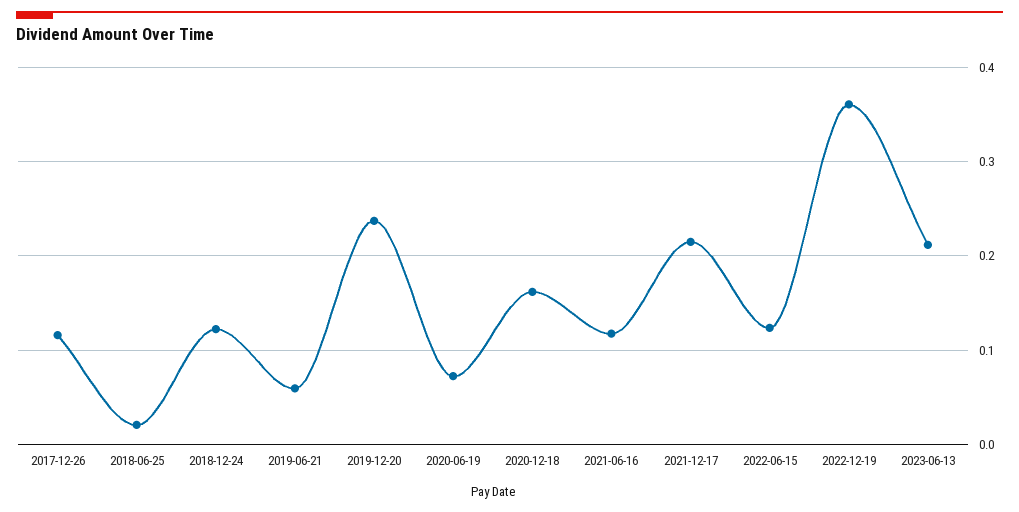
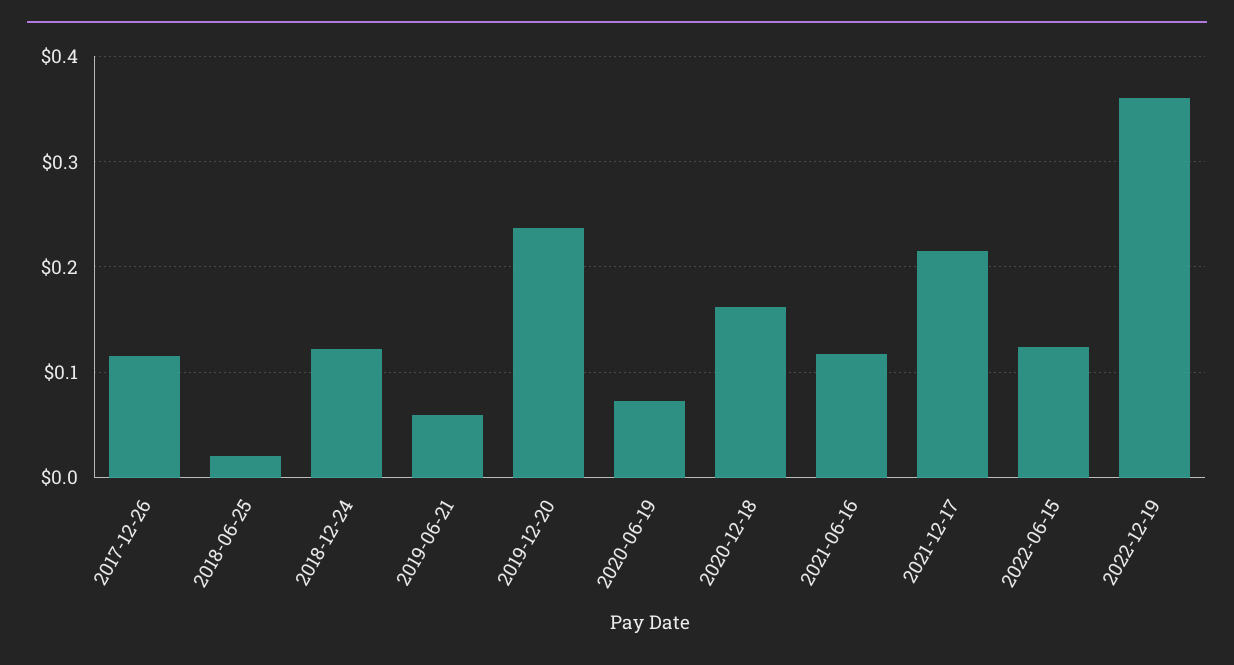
  {
    "2017-12-26": 0.12,
    "2018-06-25": 0.02,
    "2018-12-24": 0.12,
    "2019-06-21": 0.06,
    "2019-12-20": 0.24,
    "2020-06-19": 0.07,
    "2020-12-18": 0.16,
    "2021-06-16": 0.12,
    "2021-12-17": 0.21,
    "2022-06-15": 0.12,
-   "2022-12-19": 0.36,
+   "2022-12-19": 0.36
-   "2023-06-13": 0.21
  }

